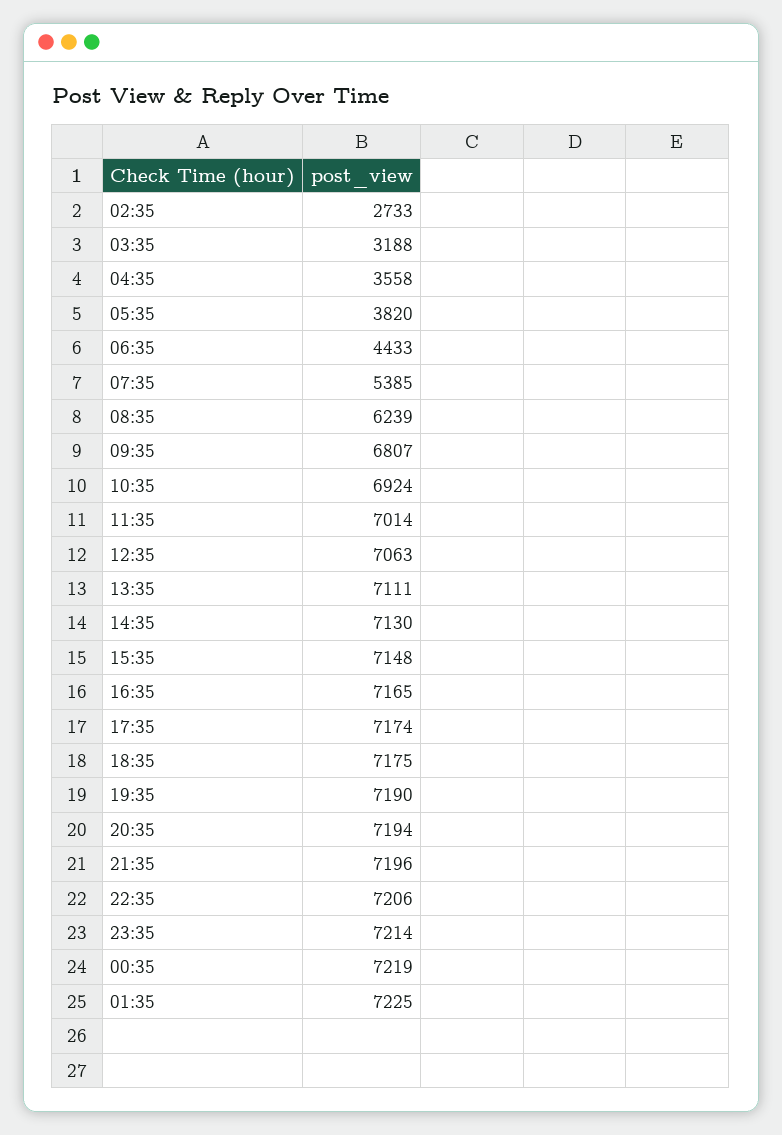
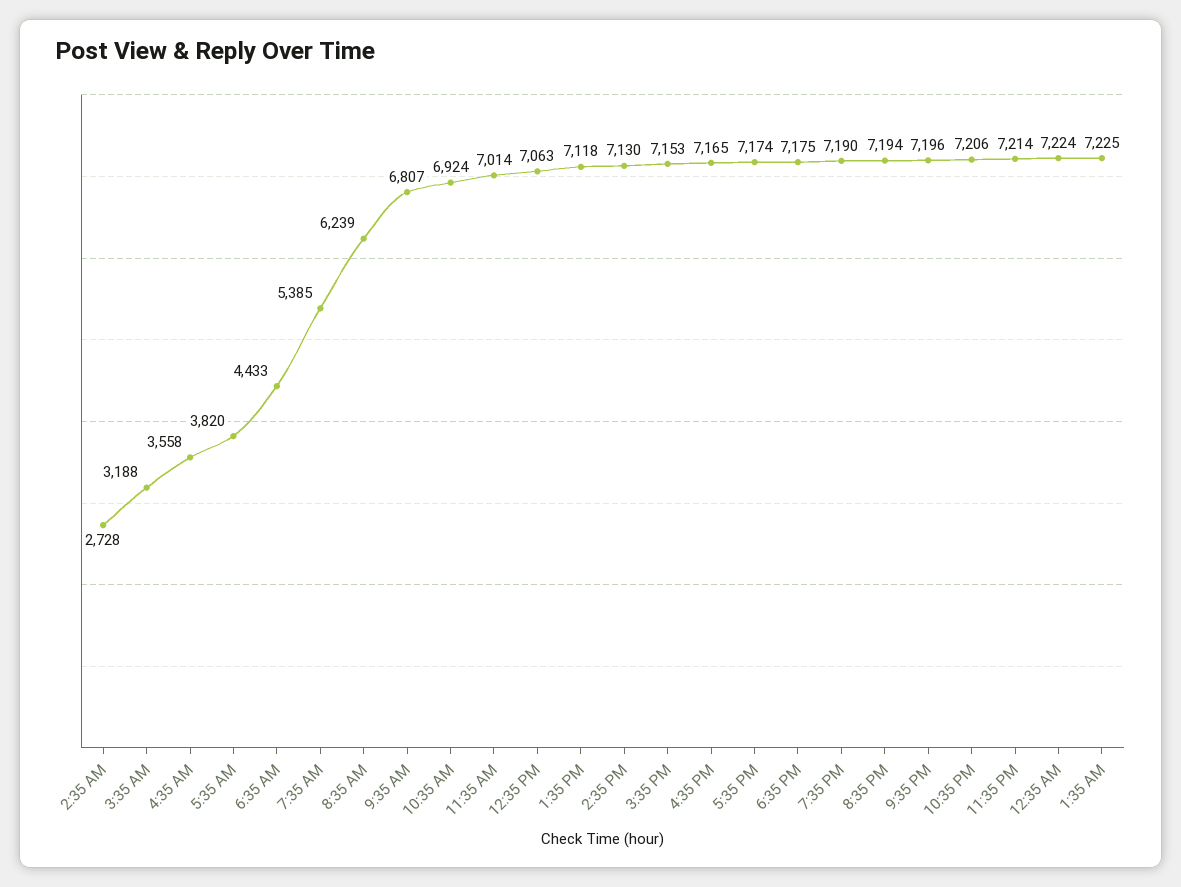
  {
-   "02:35": 2733,
+   "02:35": 2728,
    "03:35": 3188,
    "04:35": 3558,
    "05:35": 3820,
    "06:35": 4433,
    "07:35": 5385,
    "08:35": 6239,
    "09:35": 6807,
    "10:35": 6924,
    "11:35": 7014,
    "12:35": 7063,
-   "13:35": 7111,
+   "13:35": 7118,
    "14:35": 7130,
-   "15:35": 7148,
+   "15:35": 7153,
    "16:35": 7165,
    "17:35": 7174,
    "18:35": 7175,
    "19:35": 7190,
    "20:35": 7194,
    "21:35": 7196,
    "22:35": 7206,
    "23:35": 7214,
-   "00:35": 7219,
+   "00:35": 7224,
    "01:35": 7225
  }

